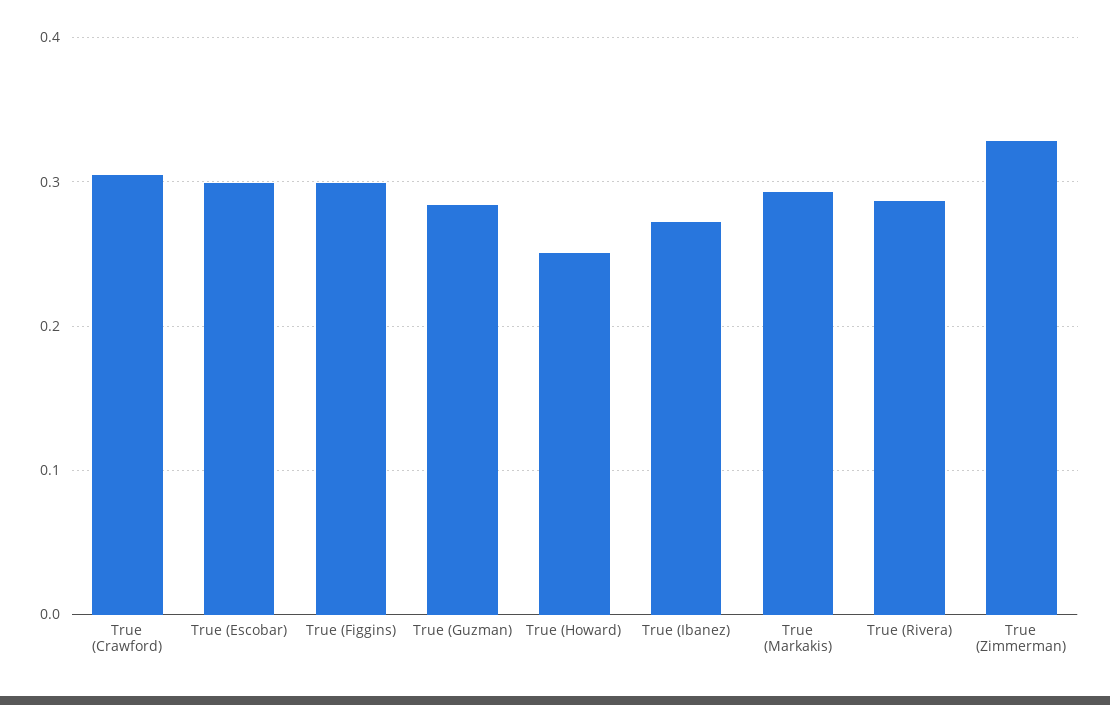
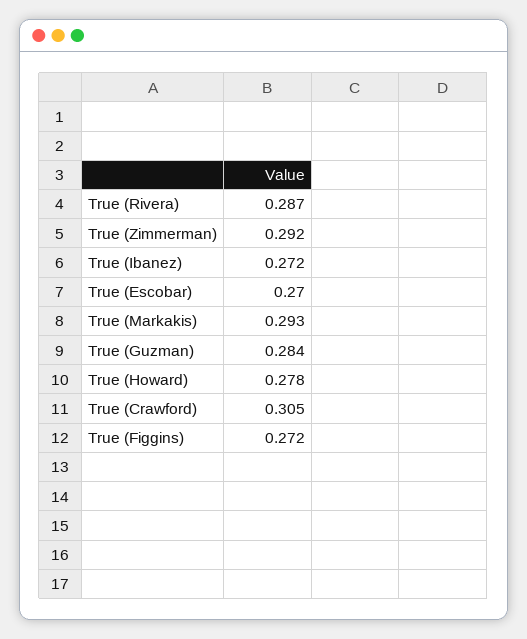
  {
    "True (Crawford)": 0.305,
-   "True (Escobar)": 0.3,
+   "True (Escobar)": 0.27,
-   "True (Figgins)": 0.3,
+   "True (Figgins)": 0.272,
    "True (Guzman)": 0.284,
-   "True (Howard)": 0.25,
+   "True (Howard)": 0.278,
    "True (Ibanez)": 0.272,
    "True (Markakis)": 0.293,
    "True (Rivera)": 0.287,
-   "True (Zimmerman)": 0.33
+   "True (Zimmerman)": 0.292
  }

